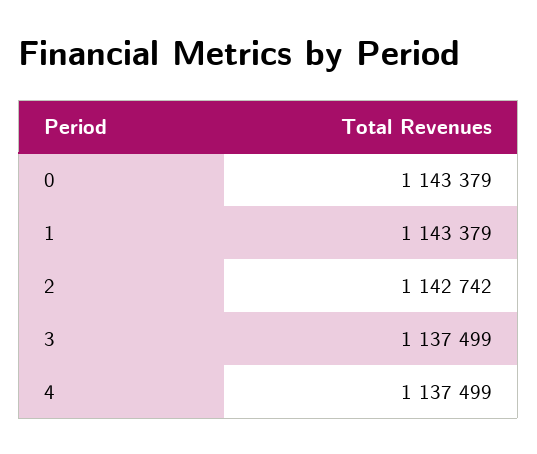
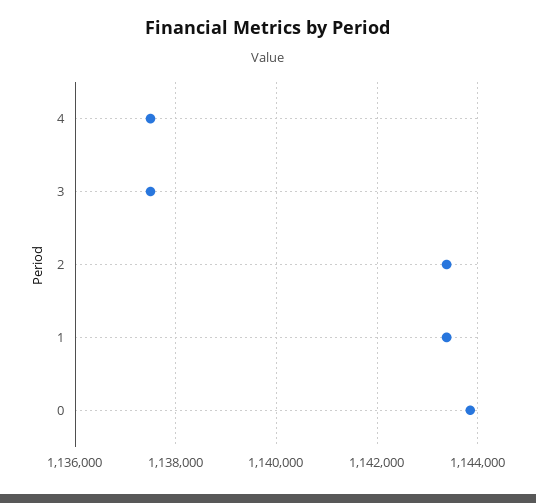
  {
-   "0": 1143379,
+   "0": 1143800,
    "1": 1143379,
-   "2": 1142742,
+   "2": 1143400,
    "3": 1137499,
    "4": 1137499
  }

